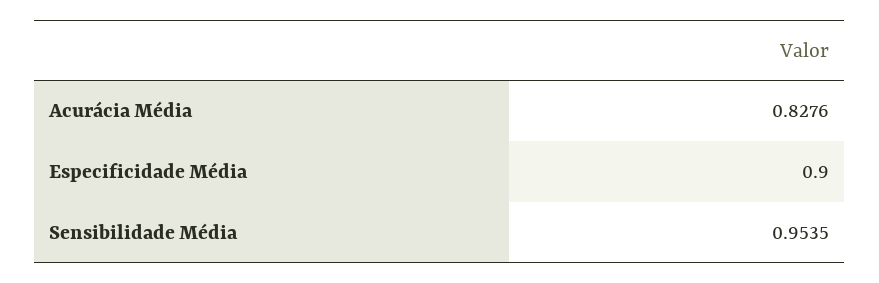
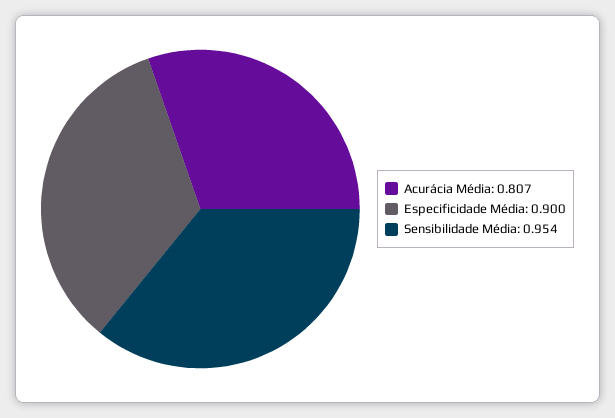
  {
-   "Acurácia Média": 0.8276,
+   "Acurácia Média": 0.807,
    "Especificidade Média": 0.9,
    "Sensibilidade Média": 0.9535
  }

